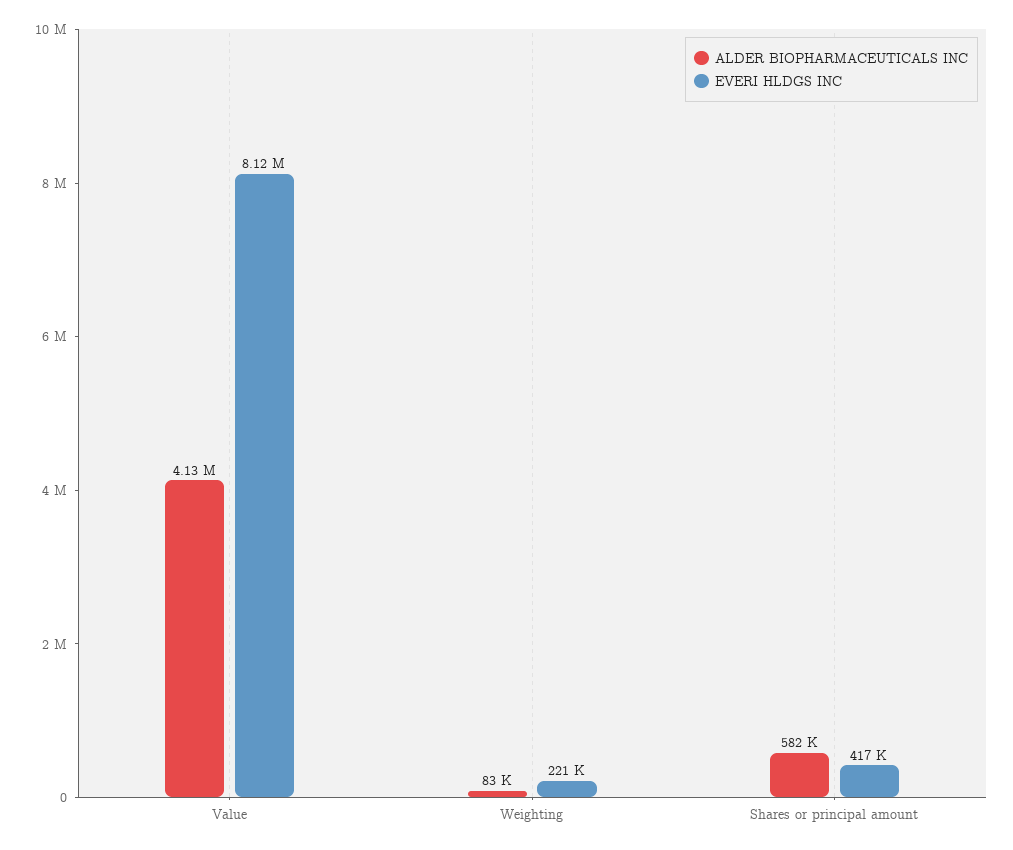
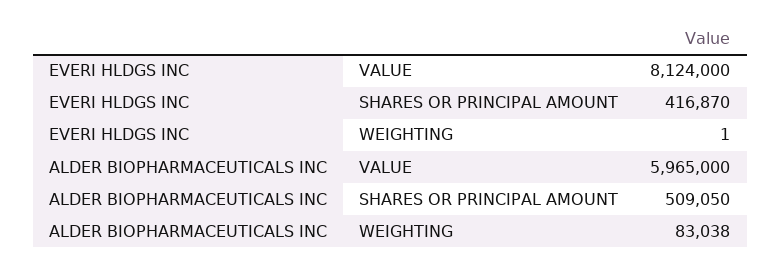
  {
    "ALDER BIOPHARMACEUTICALS INC": {
-     "Value": 4130000,
+     "Value": 5965000,
      "Weighting": 83038,
-     "Shares or principal amount": 582000
+     "Shares or principal amount": 509050
    },
    "EVERI HLDGS INC": {
      "Value": 8124000,
-     "Weighting": 221000,
+     "Weighting": 1,
      "Shares or principal amount": 416870
    }
  }

